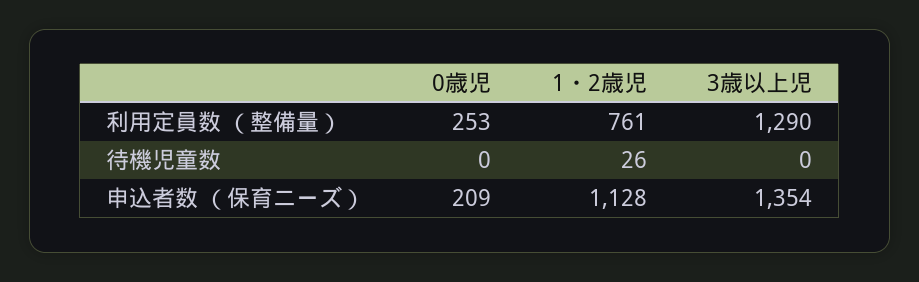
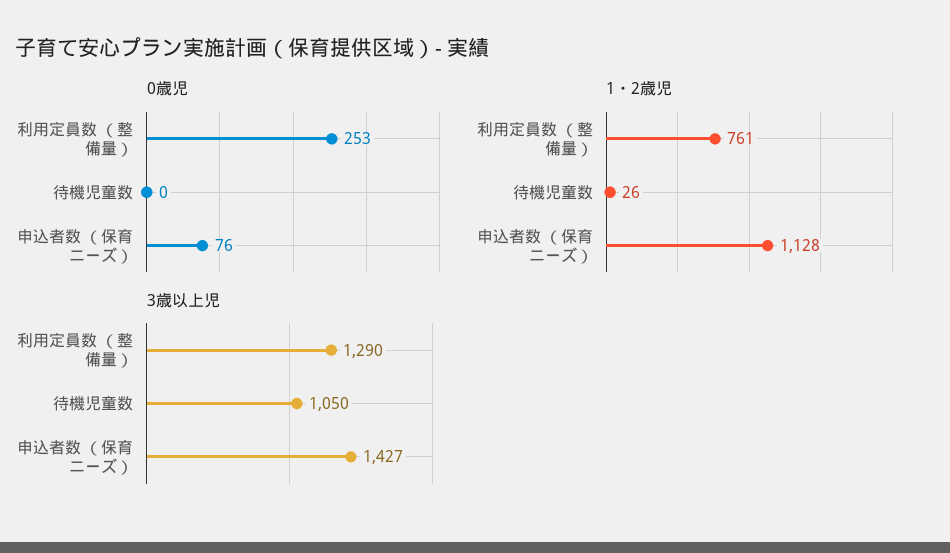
  {
    "0歳児": {
      "利用定員数 （整備量）": 253,
      "待機児童数": 0,
-     "申込者数 （保育ニーズ）": 209
+     "申込者数 （保育ニーズ）": 76
    },
    "1・2歳児": {
      "利用定員数 （整備量）": 761,
      "待機児童数": 26,
      "申込者数 （保育ニーズ）": 1128
    },
    "3歳以上児": {
      "利用定員数 （整備量）": 1290,
-     "待機児童数": 0,
+     "待機児童数": 1050,
-     "申込者数 （保育ニーズ）": 1354
+     "申込者数 （保育ニーズ）": 1427
    }
  }

